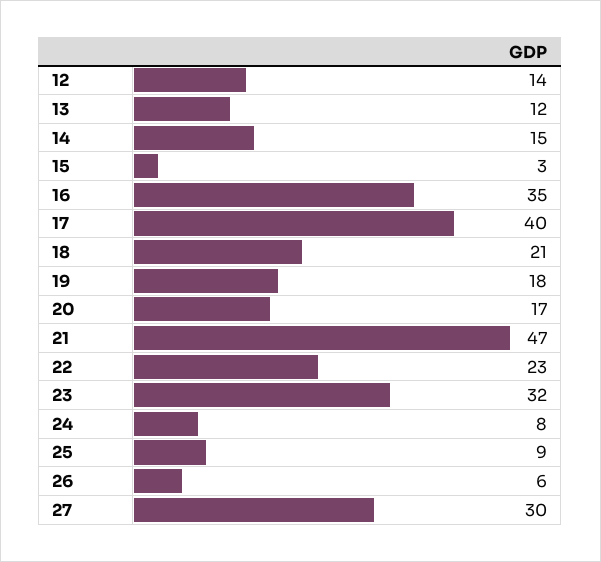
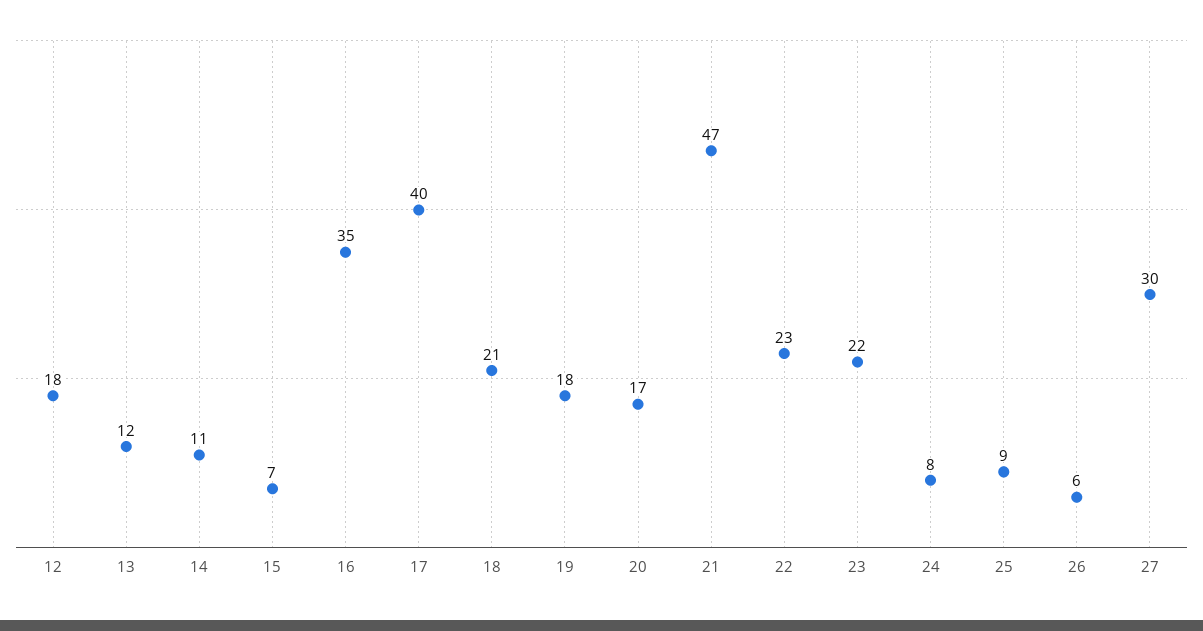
  {
-   "12": 14,
+   "12": 18,
    "13": 12,
-   "14": 15,
+   "14": 11,
-   "15": 3,
+   "15": 7,
    "16": 35,
    "17": 40,
    "18": 21,
    "19": 18,
    "20": 17,
    "21": 47,
    "22": 23,
-   "23": 32,
+   "23": 22,
    "24": 8,
    "25": 9,
    "26": 6,
    "27": 30
  }

